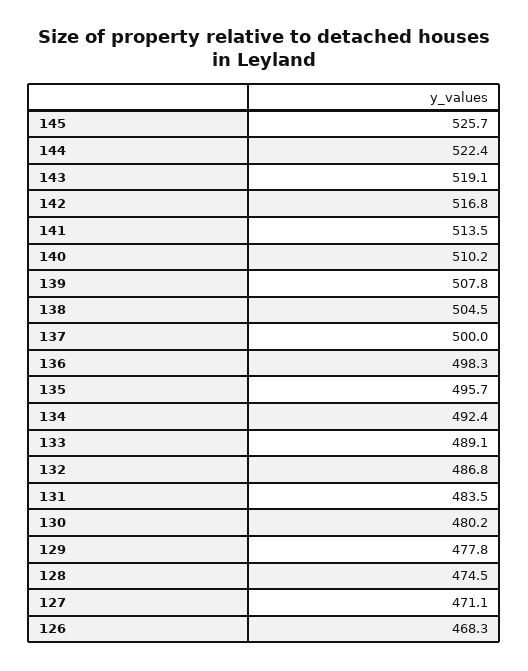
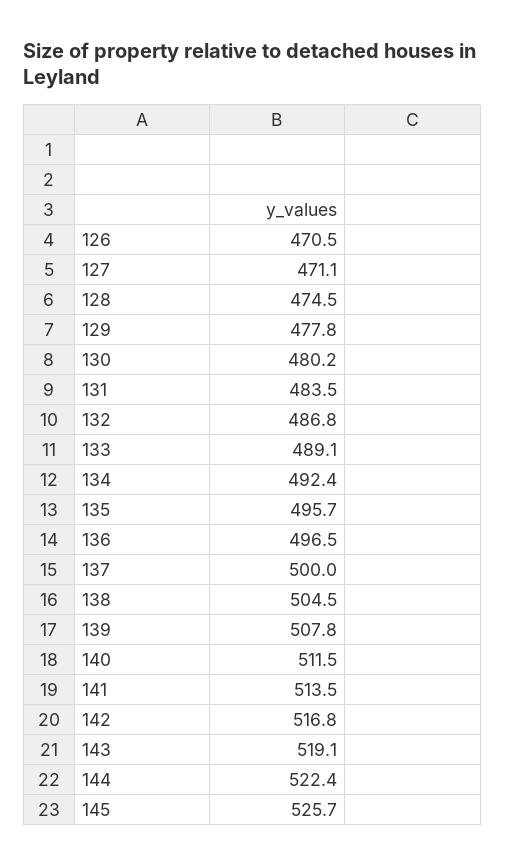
  {
    "145": 525.7,
    "144": 522.4,
    "143": 519.1,
    "142": 516.8,
    "141": 513.5,
-   "140": 510.2,
+   "140": 511.5,
    "139": 507.8,
    "138": 504.5,
    "137": 500,
-   "136": 498.3,
+   "136": 496.5,
    "135": 495.7,
    "134": 492.4,
    "133": 489.1,
    "132": 486.8,
    "131": 483.5,
    "130": 480.2,
    "129": 477.8,
    "128": 474.5,
    "127": 471.1,
-   "126": 468.3
+   "126": 470.5
  }

